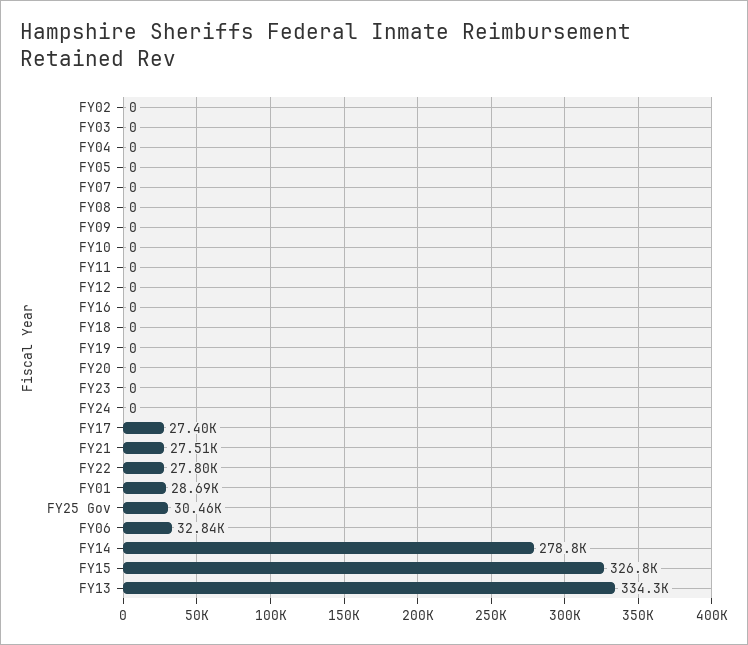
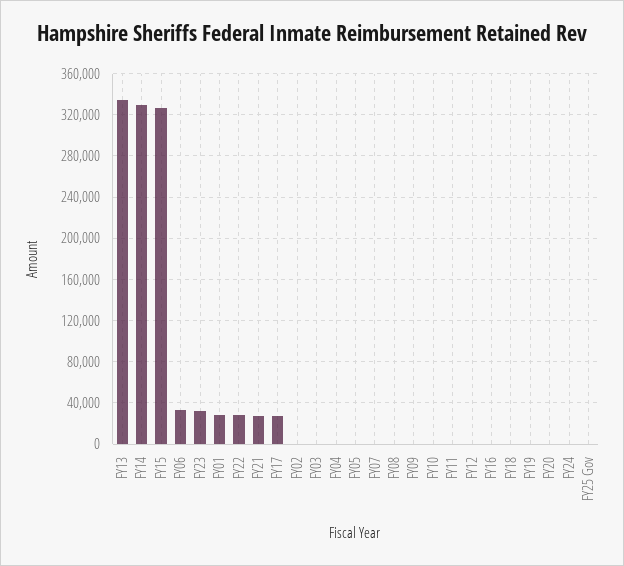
  {
    "FY02": 0,
    "FY03": 0,
    "FY04": 0,
    "FY05": 0,
    "FY07": 0,
    "FY08": 0,
    "FY09": 0,
    "FY10": 0,
    "FY11": 0,
    "FY12": 0,
    "FY16": 0,
    "FY18": 0,
    "FY19": 0,
    "FY20": 0,
-   "FY23": 0,
+   "FY23": 30000,
    "FY24": 0,
    "FY17": 27400,
    "FY21": 27510,
    "FY22": 27800,
    "FY01": 28690,
-   "FY25 Gov": 30460,
+   "FY25 Gov": 0,
    "FY06": 32840,
-   "FY14": 278800,
+   "FY14": 330000,
    "FY15": 326800,
    "FY13": 334300
  }

